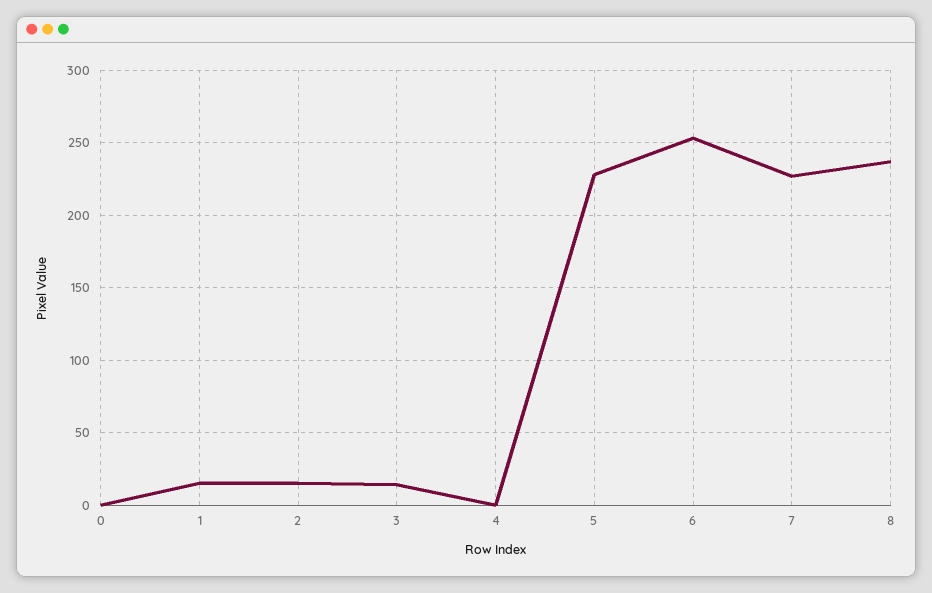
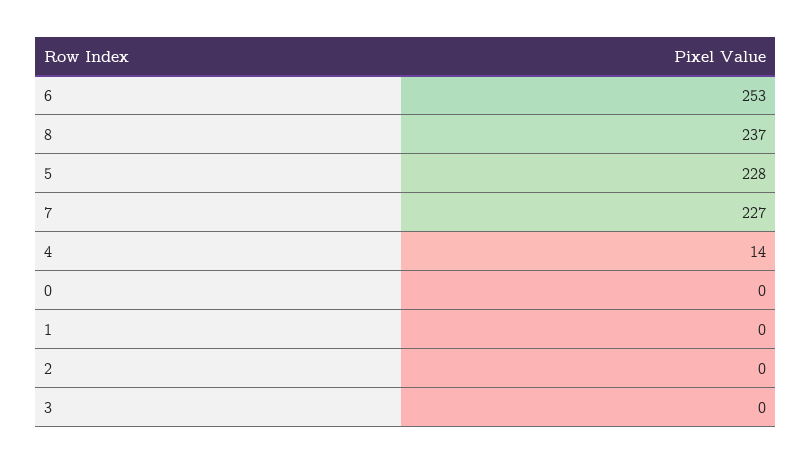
  {
    "0": 0,
-   "1": 15,
+   "1": 0,
-   "2": 15,
+   "2": 0,
-   "3": 15,
+   "3": 0,
-   "4": 0,
+   "4": 14,
    "5": 228,
    "6": 253,
    "7": 227,
    "8": 237
  }

